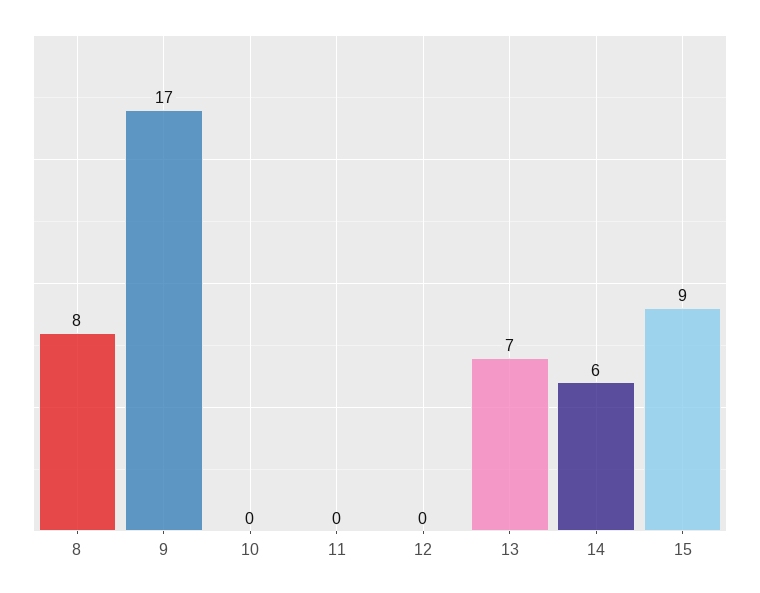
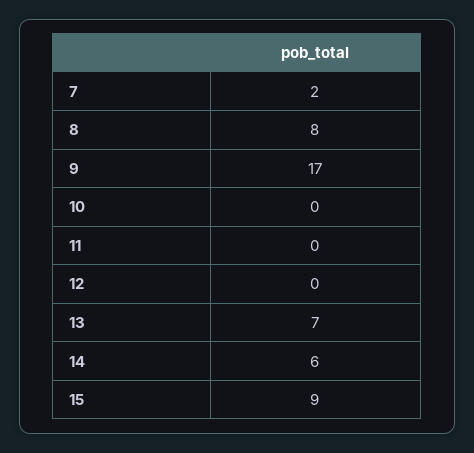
  {
    "8": 8,
    "9": 17,
    "10": 0,
    "11": 0,
    "12": 0,
    "13": 7,
    "14": 6,
-   "15": 9
+   "15": 9,
+   "7": 2
  }

